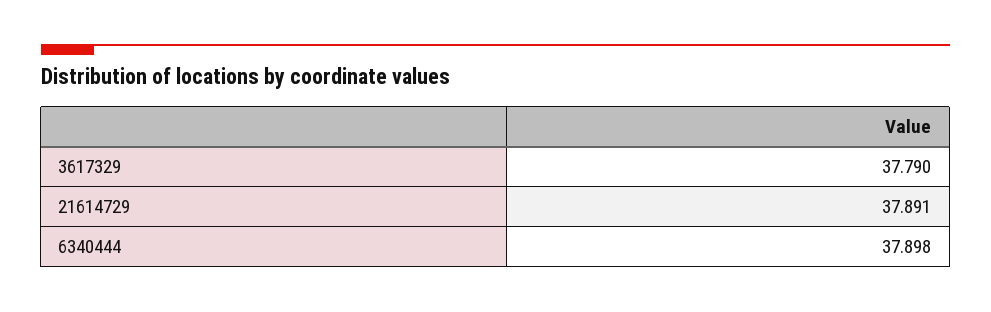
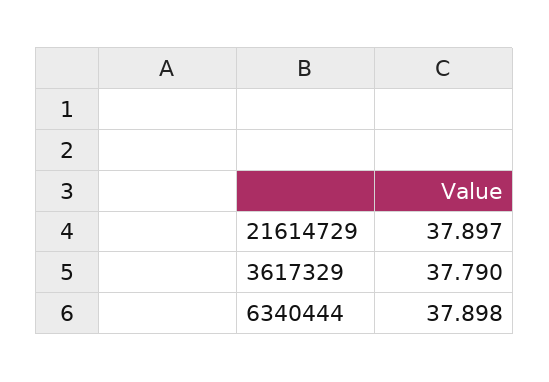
  {
    "3617329": 37.79,
-   "21614729": 37.891,
+   "21614729": 37.897,
    "6340444": 37.898
  }

